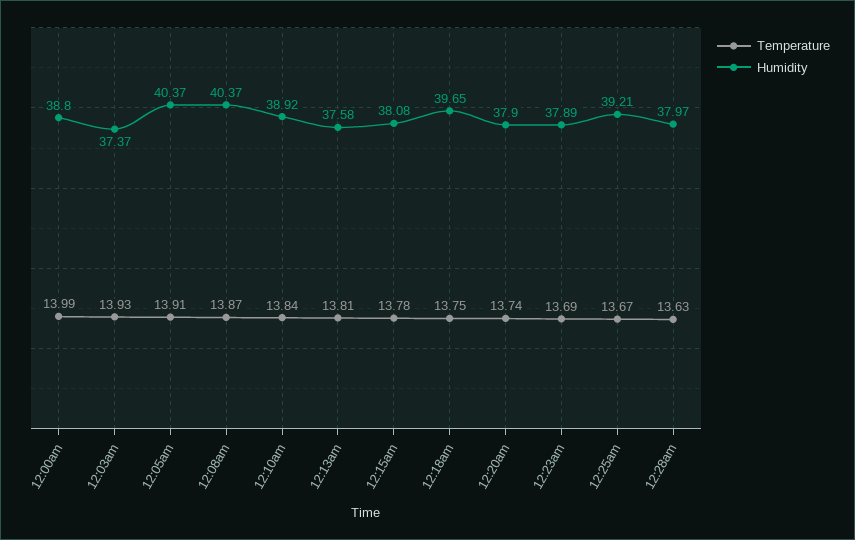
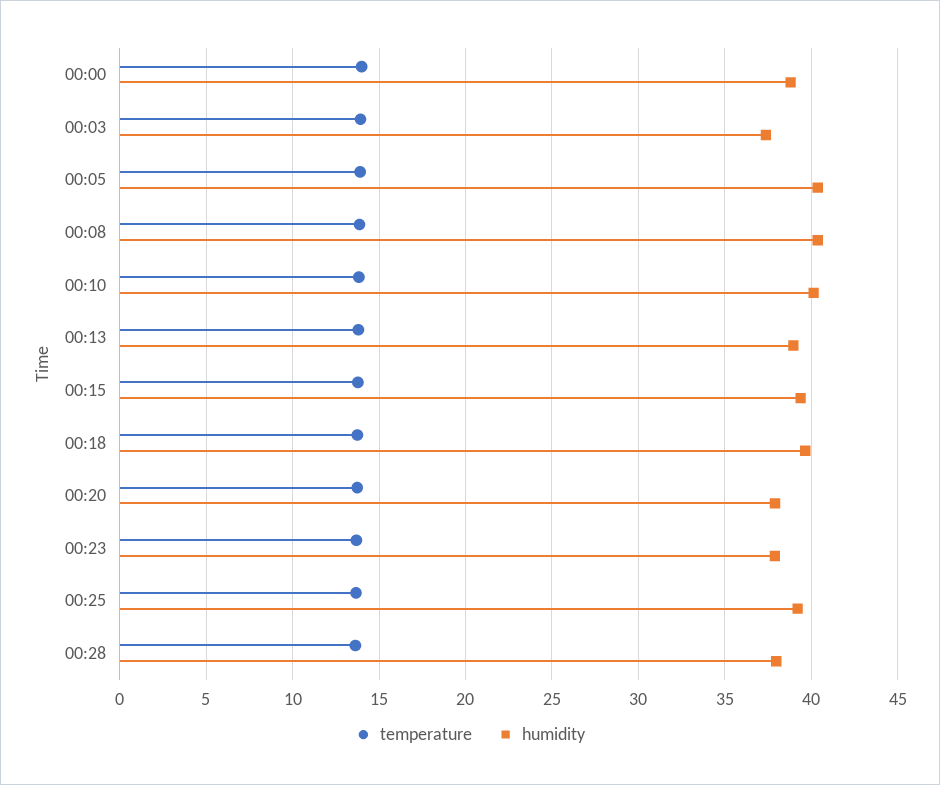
  {
    "Temperature": {
      "12:00am": 13.99,
      "12:03am": 13.93,
      "12:05am": 13.91,
      "12:08am": 13.87,
      "12:10am": 13.84,
      "12:13am": 13.81,
      "12:15am": 13.78,
      "12:18am": 13.75,
      "12:20am": 13.74,
      "12:23am": 13.69,
      "12:25am": 13.67,
      "12:28am": 13.63
    },
    "Humidity": {
      "12:00am": 38.8,
      "12:03am": 37.37,
      "12:05am": 40.37,
      "12:08am": 40.37,
-     "12:10am": 38.92,
+     "12:10am": 40,
-     "12:13am": 37.58,
+     "12:13am": 39,
-     "12:15am": 38.08,
+     "12:15am": 39.5,
      "12:18am": 39.65,
      "12:20am": 37.9,
      "12:23am": 37.89,
      "12:25am": 39.21,
      "12:28am": 37.97
    }
  }

